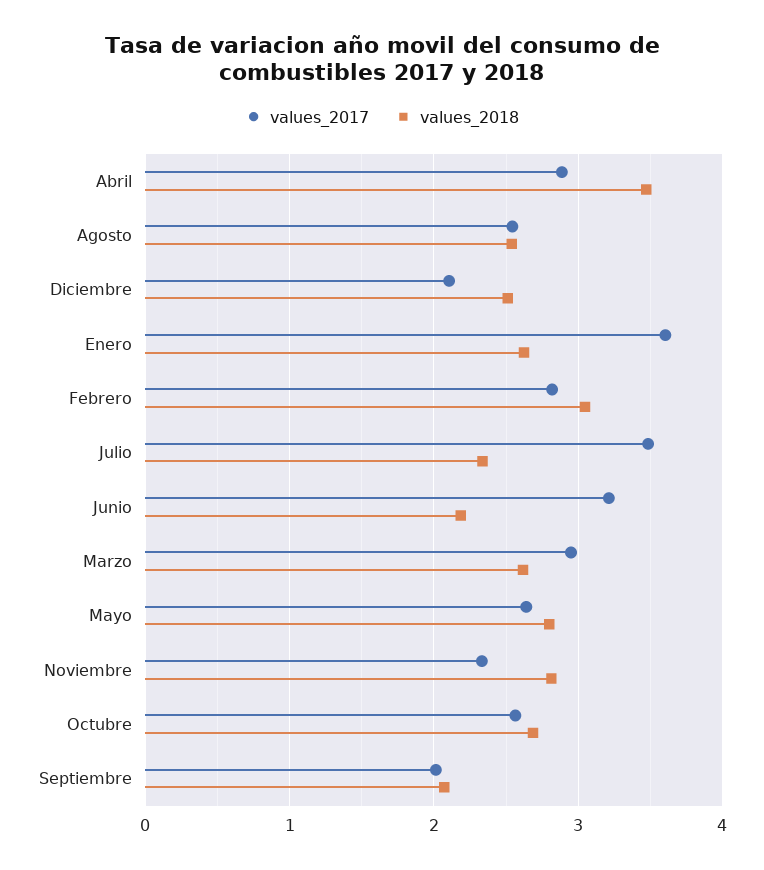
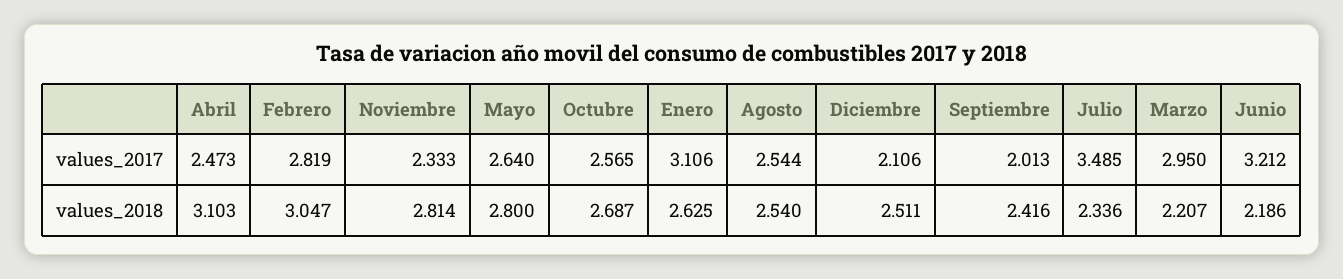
  {
    "values_2017": {
-     "Abril": 2.9,
+     "Abril": 2.473,
      "Agosto": 2.544,
      "Diciembre": 2.106,
-     "Enero": 3.6,
+     "Enero": 3.106,
      "Febrero": 2.819,
      "Julio": 3.485,
      "Junio": 3.212,
      "Marzo": 2.95,
      "Mayo": 2.64,
      "Noviembre": 2.333,
      "Octubre": 2.565,
      "Septiembre": 2.013
    },
    "values_2018": {
-     "Abril": 3.5,
+     "Abril": 3.103,
      "Agosto": 2.54,
      "Diciembre": 2.511,
      "Enero": 2.625,
      "Febrero": 3.047,
      "Julio": 2.336,
      "Junio": 2.186,
-     "Marzo": 2.6,
+     "Marzo": 2.207,
      "Mayo": 2.8,
      "Noviembre": 2.814,
      "Octubre": 2.687,
-     "Septiembre": 2.1
+     "Septiembre": 2.416
    }
  }

